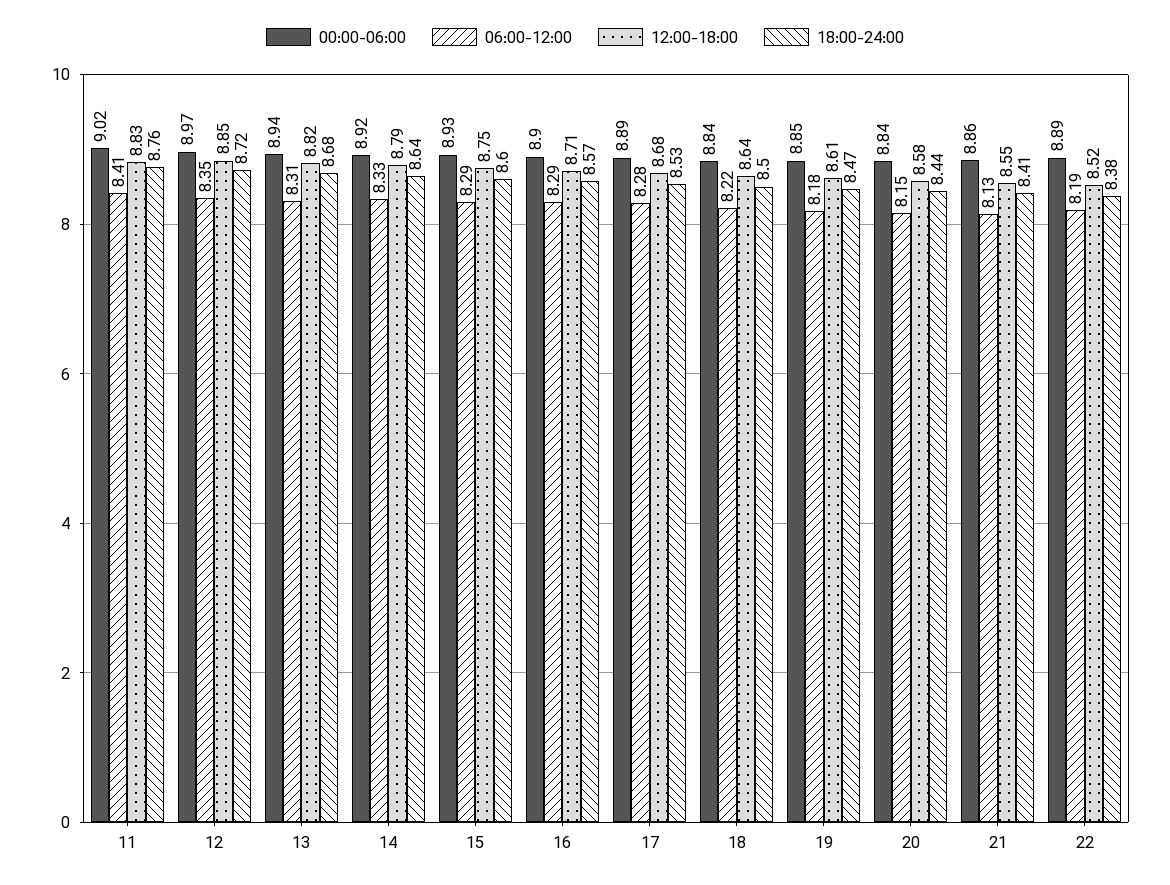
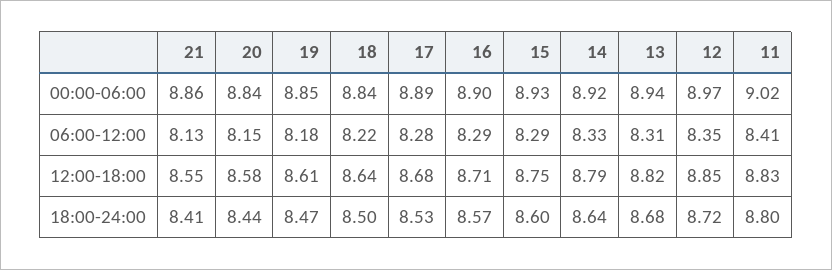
  {
    "00:00-06:00": {
      "11": 9.02,
      "12": 8.97,
      "13": 8.94,
      "14": 8.92,
      "15": 8.93,
      "16": 8.9,
      "17": 8.89,
      "18": 8.84,
      "19": 8.85,
      "20": 8.84,
-     "21": 8.86,
+     "21": 8.86
-     "22": 8.89
    },
    "06:00-12:00": {
      "11": 8.41,
      "12": 8.35,
      "13": 8.31,
      "14": 8.33,
      "15": 8.29,
      "16": 8.29,
      "17": 8.28,
      "18": 8.22,
      "19": 8.18,
      "20": 8.15,
-     "21": 8.13,
+     "21": 8.13
-     "22": 8.19
    },
    "12:00-18:00": {
      "11": 8.83,
      "12": 8.85,
      "13": 8.82,
      "14": 8.79,
      "15": 8.75,
      "16": 8.71,
      "17": 8.68,
      "18": 8.64,
      "19": 8.61,
      "20": 8.58,
-     "21": 8.55,
+     "21": 8.55
-     "22": 8.52
    },
    "18:00-24:00": {
-     "11": 8.76,
+     "11": 8.8,
      "12": 8.72,
      "13": 8.68,
      "14": 8.64,
      "15": 8.6,
      "16": 8.57,
      "17": 8.53,
      "18": 8.5,
      "19": 8.47,
      "20": 8.44,
-     "21": 8.41,
+     "21": 8.41
-     "22": 8.38
    }
  }

